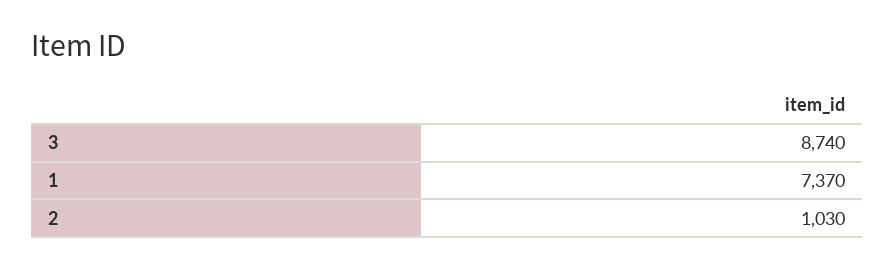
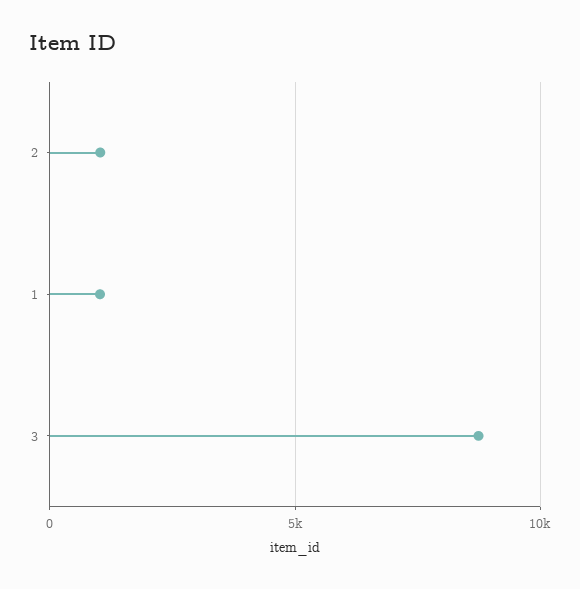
  {
    "3": 8740,
-   "1": 7370,
+   "1": 1000,
    "2": 1030
  }

